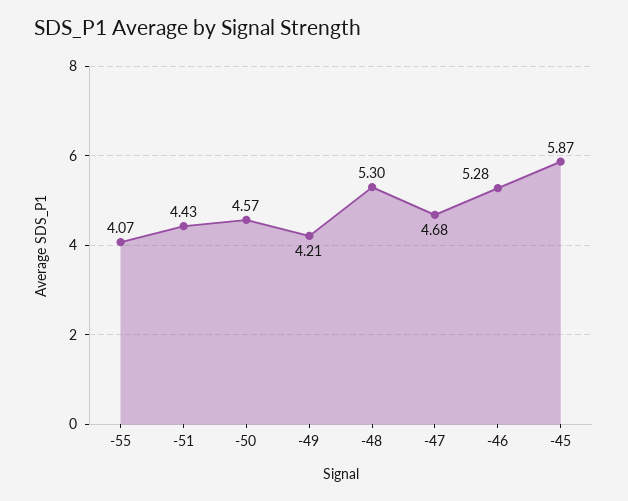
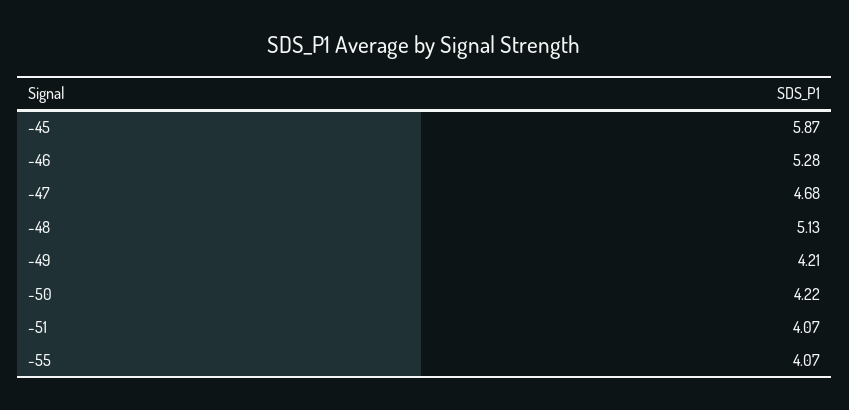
  {
    "-55": 4.07,
-   "-51": 4.43,
+   "-51": 4.07,
-   "-50": 4.57,
+   "-50": 4.22,
    "-49": 4.21,
-   "-48": 5.3,
+   "-48": 5.13,
    "-47": 4.68,
    "-46": 5.28,
    "-45": 5.87
  }

